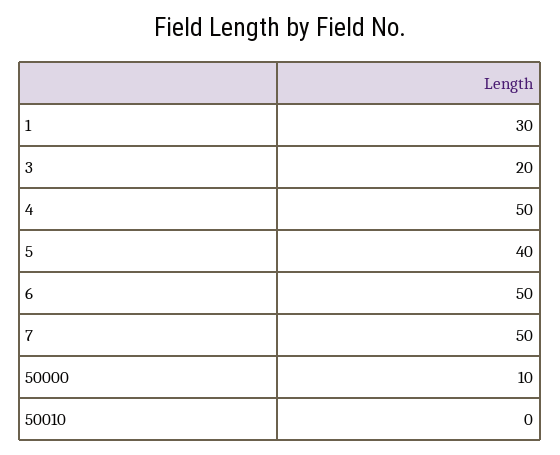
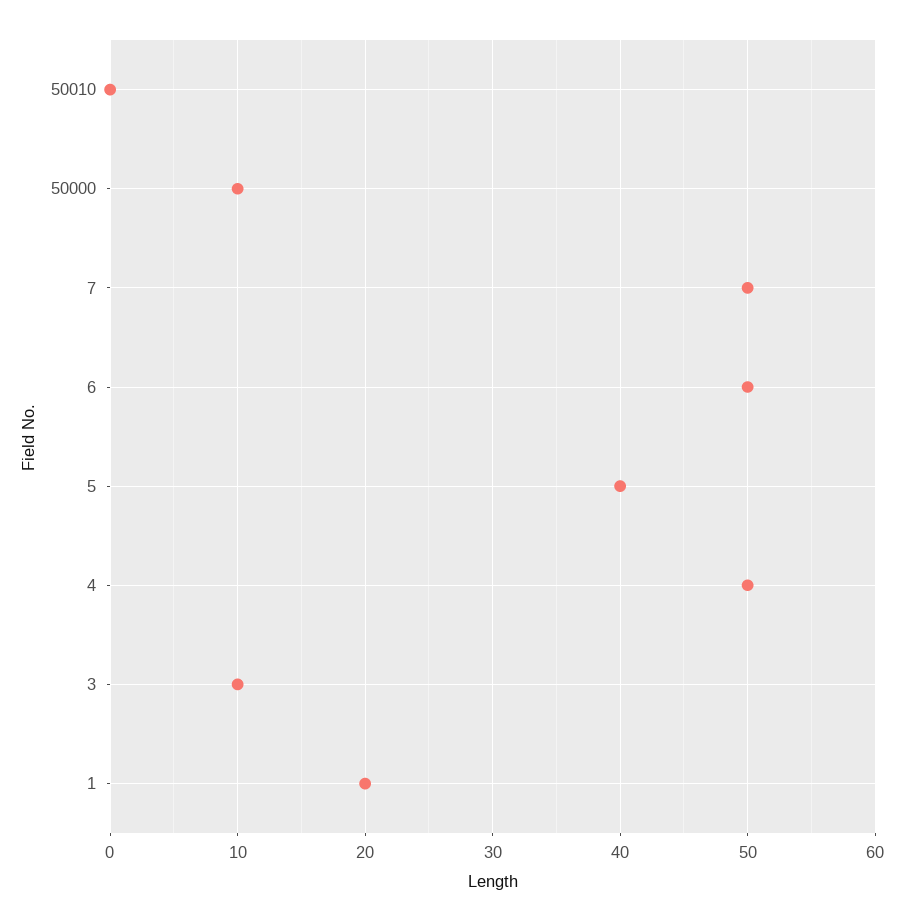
  {
-   "1": 30,
+   "1": 20,
-   "3": 20,
+   "3": 10,
    "4": 50,
    "5": 40,
    "6": 50,
    "7": 50,
    "50000": 10,
    "50010": 0
  }

